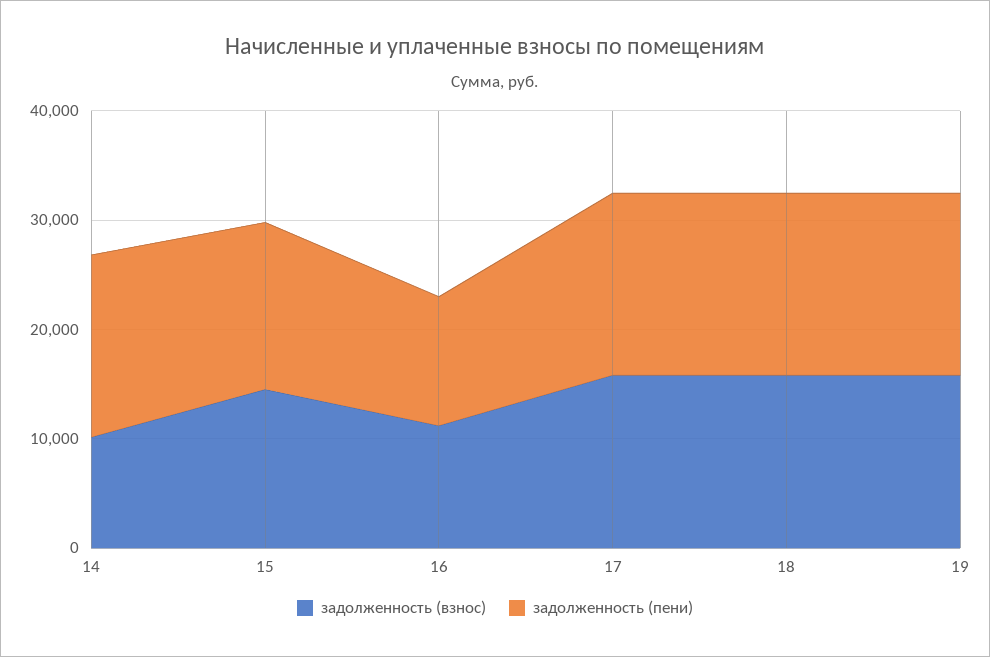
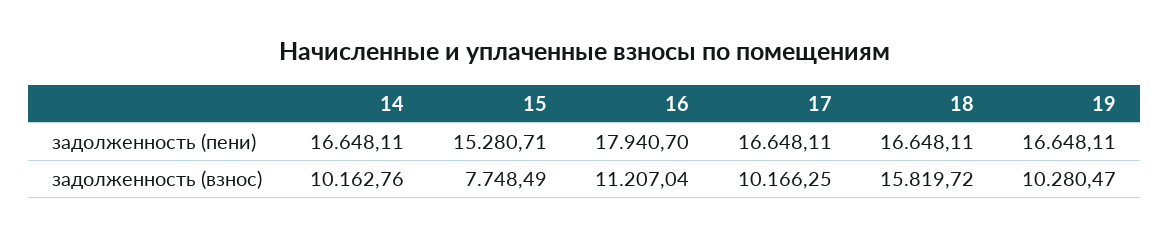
  {
    "задолженность (взнос)": {
      "14": 10162.76,
-     "15": 14000,
+     "15": 7748.49,
      "16": 11207.04,
-     "17": 16000,
+     "17": 10166.25,
      "18": 15819.72,
-     "19": 16000
+     "19": 10280.47
    },
    "задолженность (пени)": {
      "14": 16648.11,
      "15": 15280.71,
-     "16": 12000,
+     "16": 17940.7,
      "17": 16648.11,
      "18": 16648.11,
      "19": 16648.11
    }
  }

